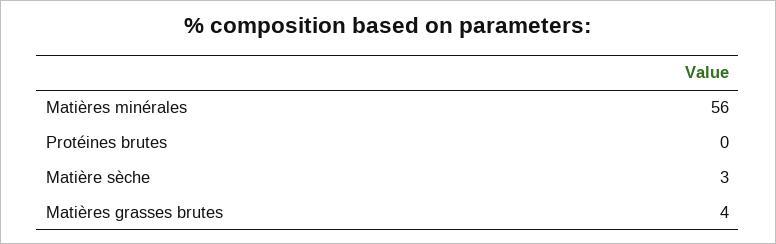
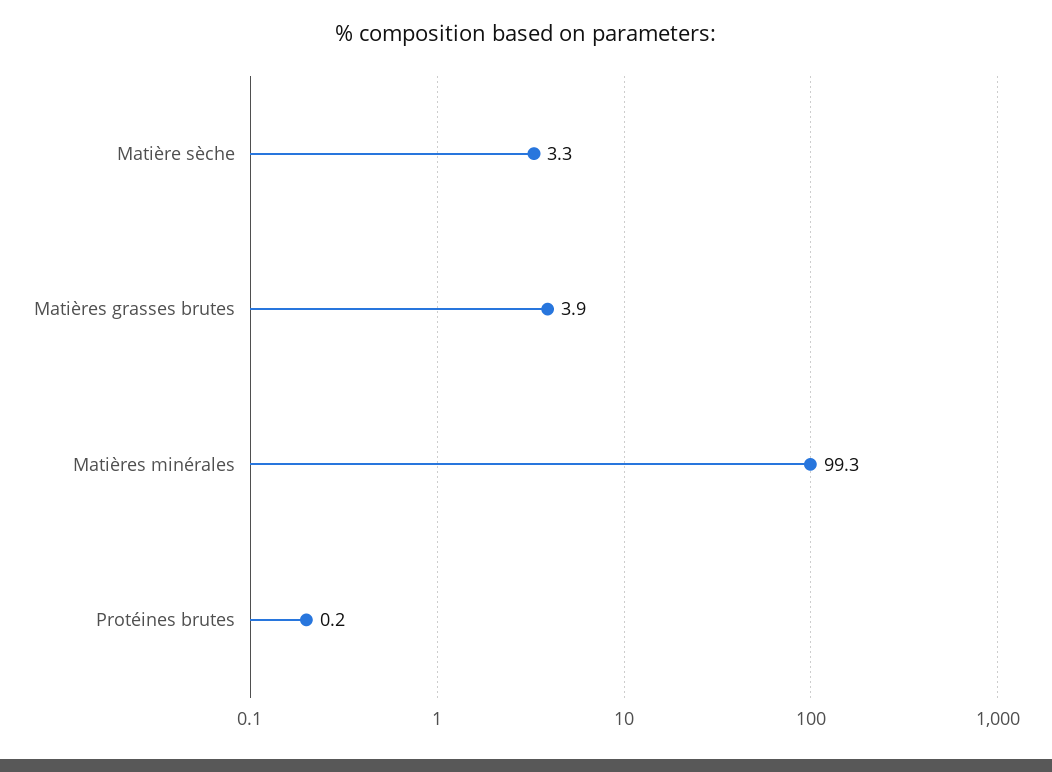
  {
-   "Matières minérales": 56,
+   "Matières minérales": 99.3,
    "Protéines brutes": 0.2,
    "Matière sèche": 3.3,
    "Matières grasses brutes": 3.9
  }

